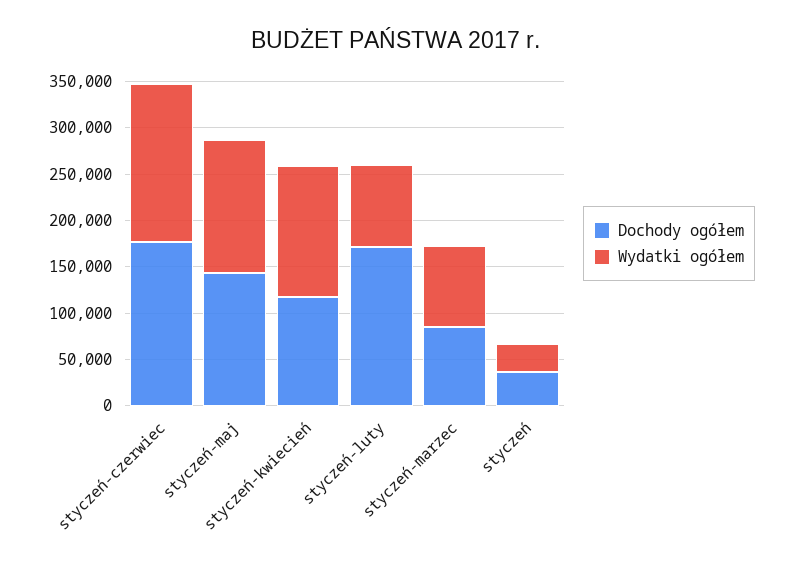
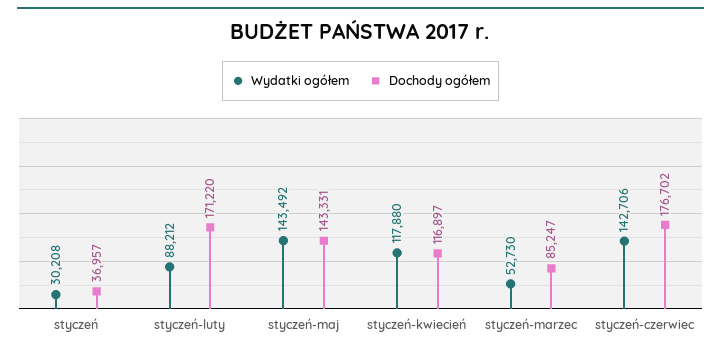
  {
    "Dochody ogółem": {
      "styczeń-czerwiec": 176702,
      "styczeń-maj": 143331,
      "styczeń-kwiecień": 116897,
      "styczeń-luty": 171220,
      "styczeń-marzec": 85247,
      "styczeń": 36957
    },
    "Wydatki ogółem": {
-     "styczeń-czerwiec": 170000,
+     "styczeń-czerwiec": 142706,
      "styczeń-maj": 143492,
-     "styczeń-kwiecień": 140000,
+     "styczeń-kwiecień": 117880,
      "styczeń-luty": 88212,
-     "styczeń-marzec": 90000,
+     "styczeń-marzec": 52730,
      "styczeń": 30208
    }
  }

